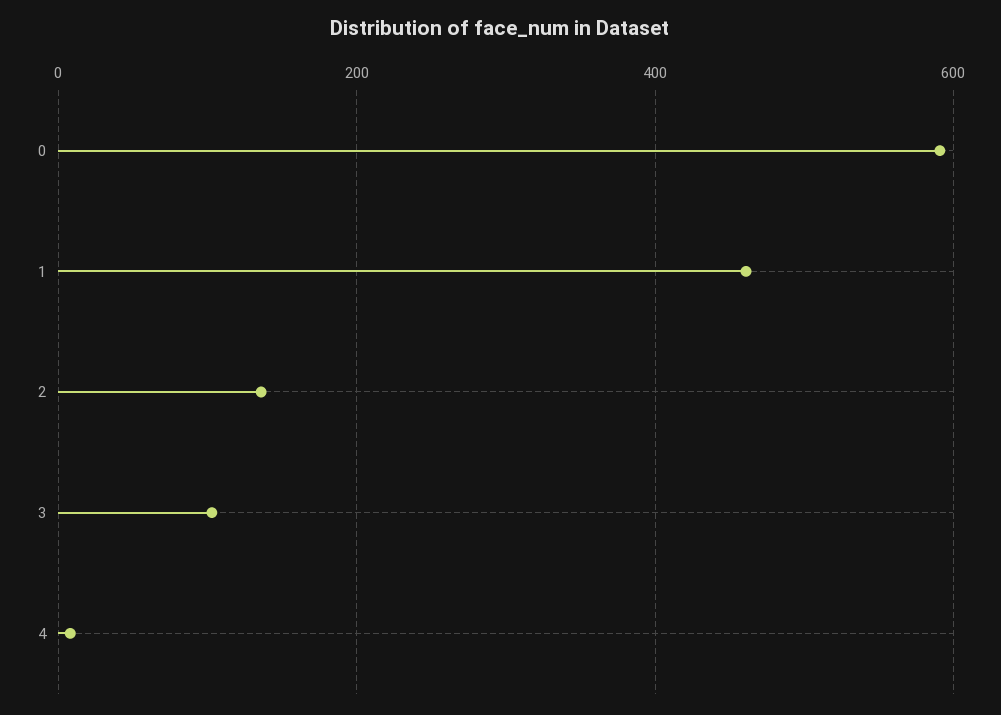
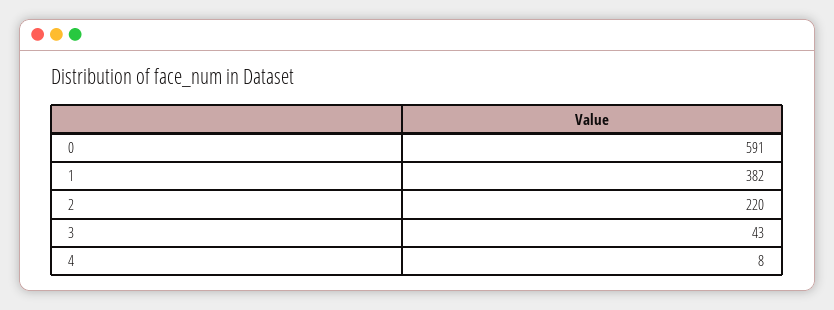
  {
    "0": 591,
-   "1": 460,
+   "1": 382,
-   "2": 140,
+   "2": 220,
-   "3": 100,
+   "3": 43,
    "4": 8
  }

